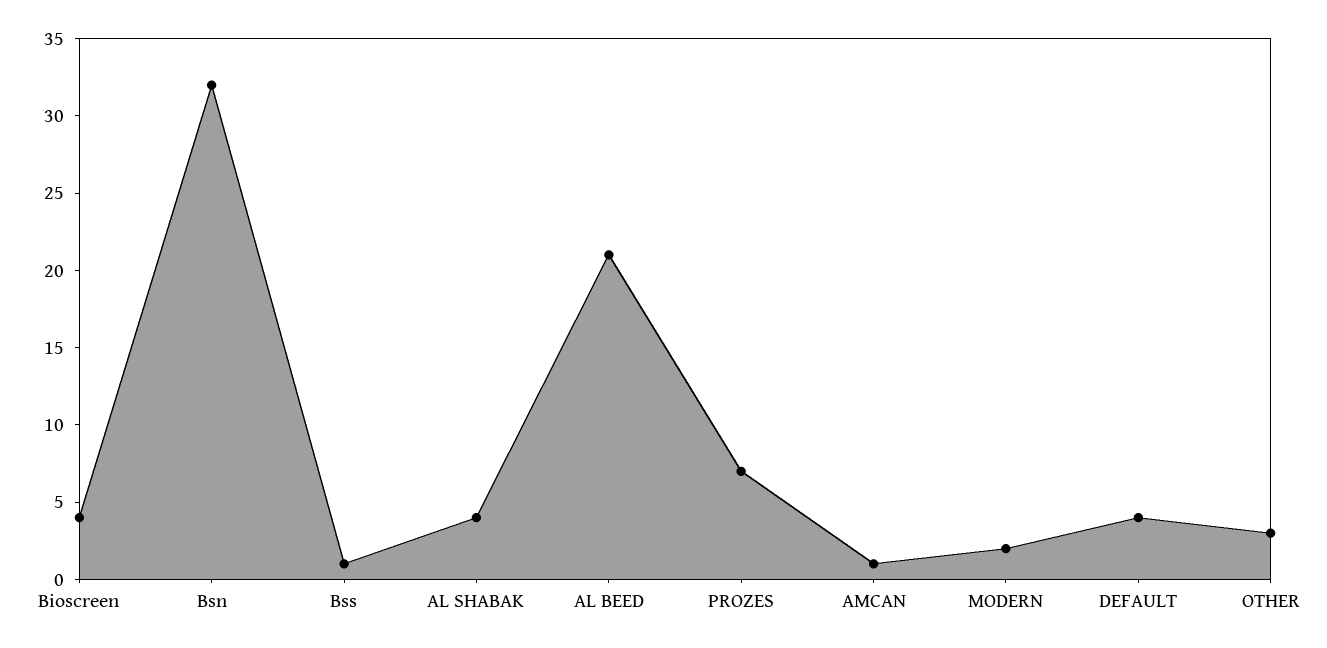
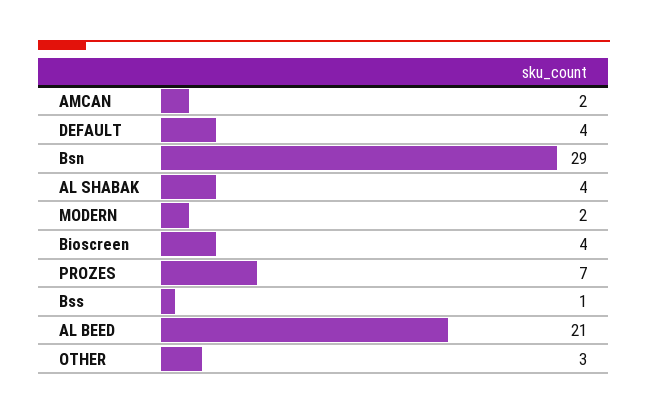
  {
    "Bioscreen": 4,
-   "Bsn": 32,
+   "Bsn": 29,
    "Bss": 1,
    "AL SHABAK": 4,
    "AL BEED": 21,
    "PROZES": 7,
-   "AMCAN": 1,
+   "AMCAN": 2,
    "MODERN": 2,
    "DEFAULT": 4,
    "OTHER": 3
  }

